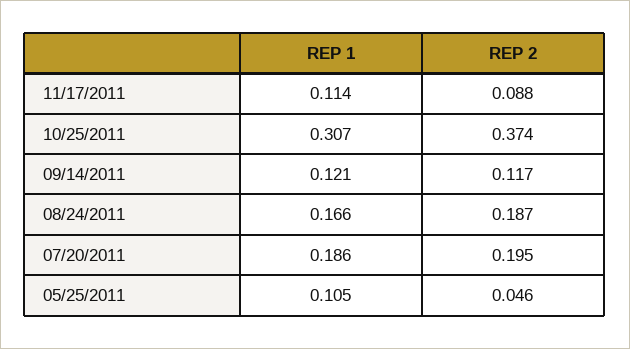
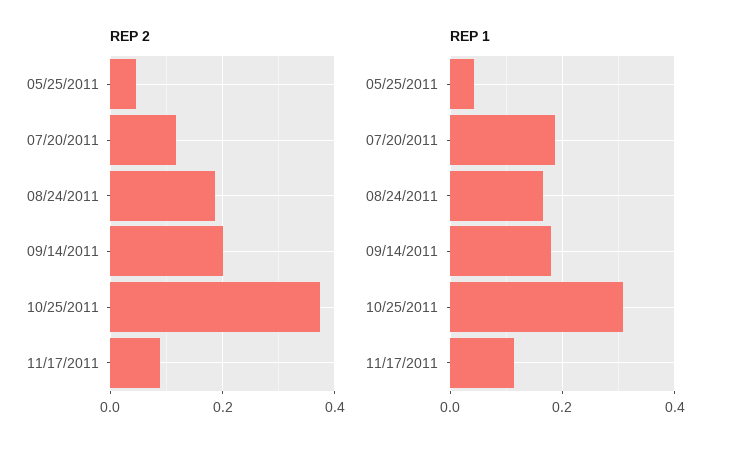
  {
    "REP 1": {
      "11/17/2011": 0.114,
      "10/25/2011": 0.307,
-     "09/14/2011": 0.121,
+     "09/14/2011": 0.18,
      "08/24/2011": 0.166,
      "07/20/2011": 0.186,
-     "05/25/2011": 0.105
+     "05/25/2011": 0.04
    },
    "REP 2": {
      "11/17/2011": 0.088,
      "10/25/2011": 0.374,
-     "09/14/2011": 0.117,
+     "09/14/2011": 0.2,
      "08/24/2011": 0.187,
-     "07/20/2011": 0.195,
+     "07/20/2011": 0.12,
      "05/25/2011": 0.046
    }
  }

